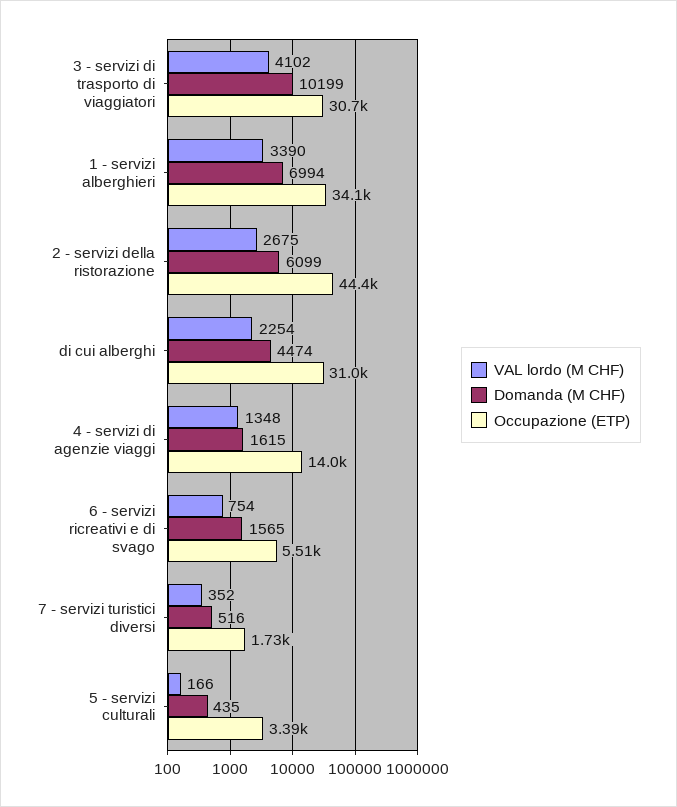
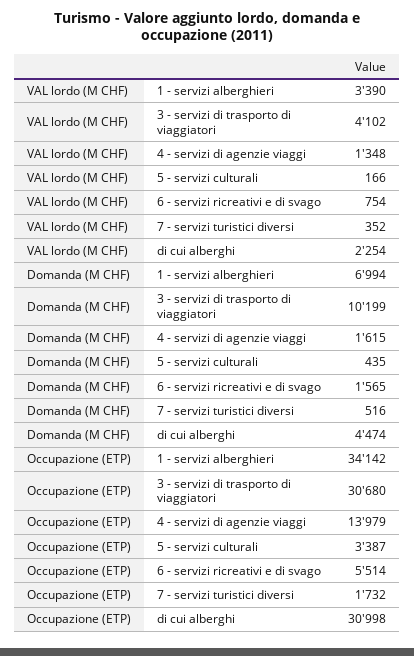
  {
    "VAL lordo (M CHF)": {
      "3 - servizi di trasporto di viaggiatori": 4102,
      "1 - servizi alberghieri": 3390,
-     "2 - servizi della ristorazione": 2675,
      "di cui alberghi": 2254,
      "4 - servizi di agenzie viaggi": 1348,
      "6 - servizi ricreativi e di svago": 754,
      "7 - servizi turistici diversi": 352,
      "5 - servizi culturali": 166
    },
    "Domanda (M CHF)": {
      "3 - servizi di trasporto di viaggiatori": 10199,
      "1 - servizi alberghieri": 6994,
-     "2 - servizi della ristorazione": 6099,
      "di cui alberghi": 4474,
      "4 - servizi di agenzie viaggi": 1615,
      "6 - servizi ricreativi e di svago": 1565,
      "7 - servizi turistici diversi": 516,
      "5 - servizi culturali": 435
    },
    "Occupazione (ETP)": {
      "3 - servizi di trasporto di viaggiatori": 30680,
      "1 - servizi alberghieri": 34142,
-     "2 - servizi della ristorazione": 44400,
      "di cui alberghi": 30998,
      "4 - servizi di agenzie viaggi": 13979,
      "6 - servizi ricreativi e di svago": 5514,
      "7 - servizi turistici diversi": 1732,
      "5 - servizi culturali": 3387
    }
  }

